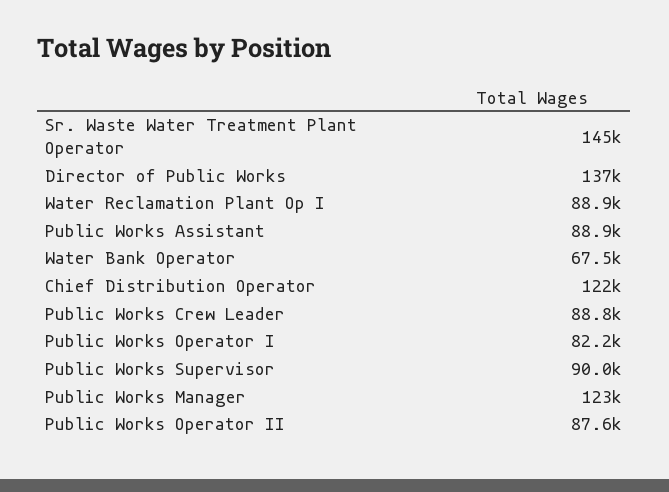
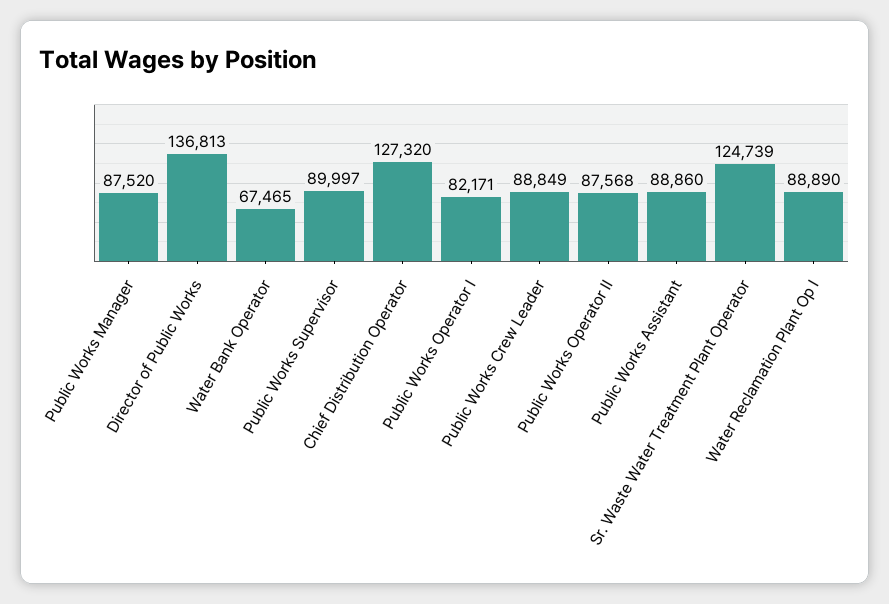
  {
-   "Sr. Waste Water Treatment Plant Operator": 145000,
+   "Sr. Waste Water Treatment Plant Operator": 124739,
    "Director of Public Works": 136813,
    "Water Reclamation Plant Op I": 88890,
    "Public Works Assistant": 88860,
    "Water Bank Operator": 67465,
-   "Chief Distribution Operator": 122000,
+   "Chief Distribution Operator": 127320,
    "Public Works Crew Leader": 88849,
    "Public Works Operator I": 82171,
    "Public Works Supervisor": 89997,
-   "Public Works Manager": 123000,
+   "Public Works Manager": 87520,
    "Public Works Operator II": 87568
  }

